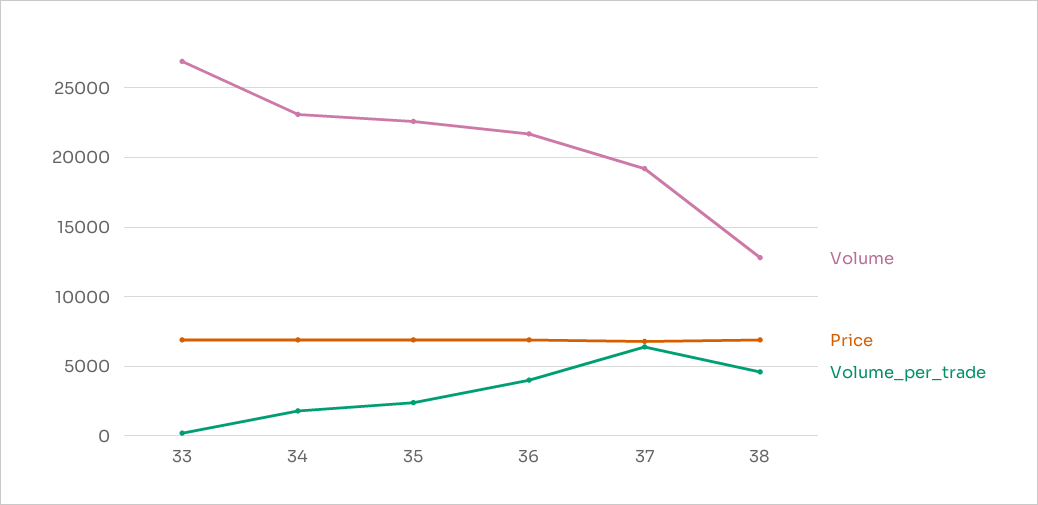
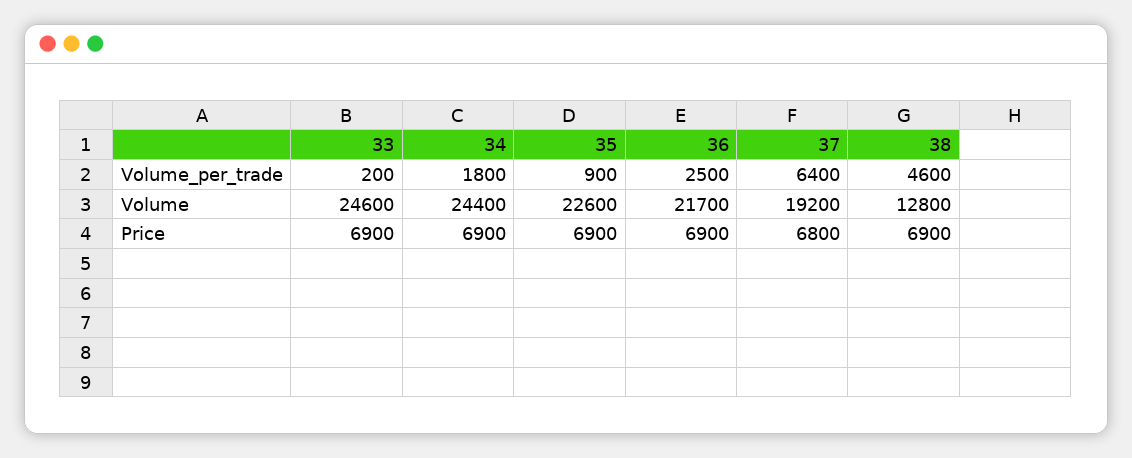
  {
    "Volume": {
-     "33": 27000,
+     "33": 24600,
-     "34": 23000,
+     "34": 24400,
      "35": 22600,
      "36": 21700,
      "37": 19200,
      "38": 12800
    },
    "Price": {
      "33": 6900,
      "34": 6900,
      "35": 6900,
      "36": 6900,
      "37": 6800,
      "38": 6900
    },
    "Volume_per_trade": {
      "33": 200,
      "34": 1800,
-     "35": 2500,
+     "35": 900,
-     "36": 4000,
+     "36": 2500,
      "37": 6400,
      "38": 4600
    }
  }

